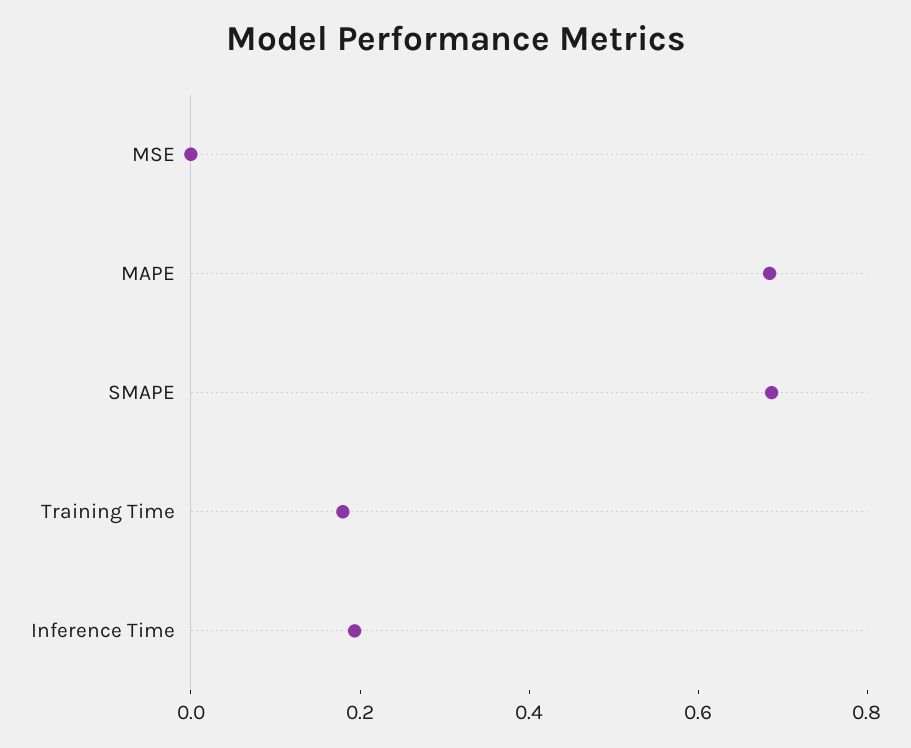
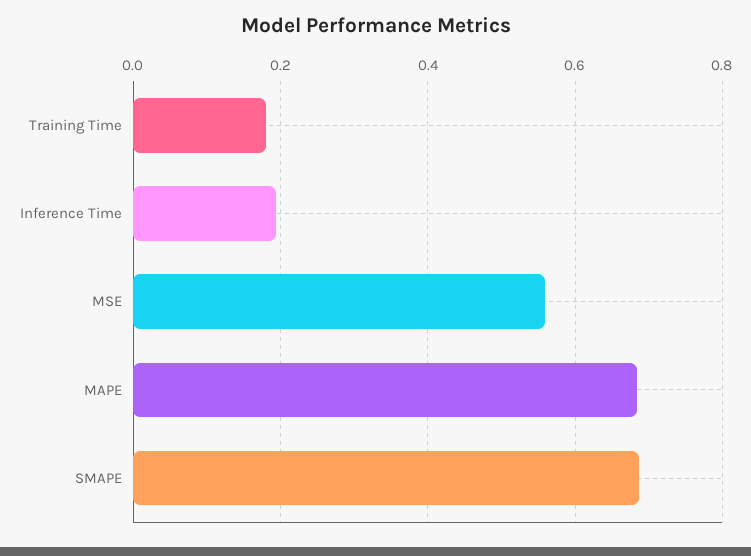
  {
-   "MSE": 0,
+   "MSE": 0.56,
    "MAPE": 0.68,
    "SMAPE": 0.68,
    "Training Time": 0.18,
    "Inference Time": 0.2
  }

